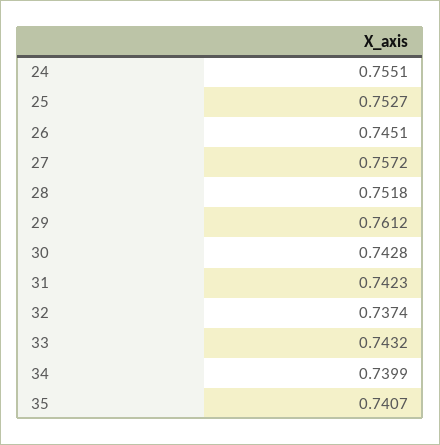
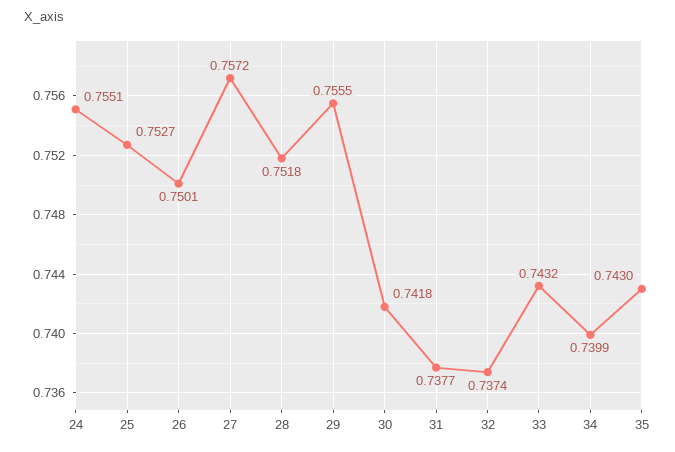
  {
    "24": 0.7551,
    "25": 0.7527,
-   "26": 0.7451,
+   "26": 0.7501,
    "27": 0.7572,
    "28": 0.7518,
-   "29": 0.7612,
+   "29": 0.7555,
-   "30": 0.7428,
+   "30": 0.7418,
-   "31": 0.7423,
+   "31": 0.7377,
    "32": 0.7374,
    "33": 0.7432,
    "34": 0.7399,
-   "35": 0.7407
+   "35": 0.743
  }

